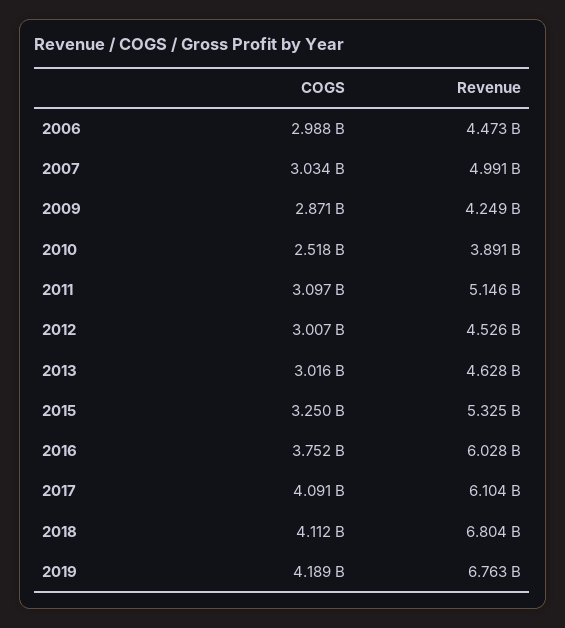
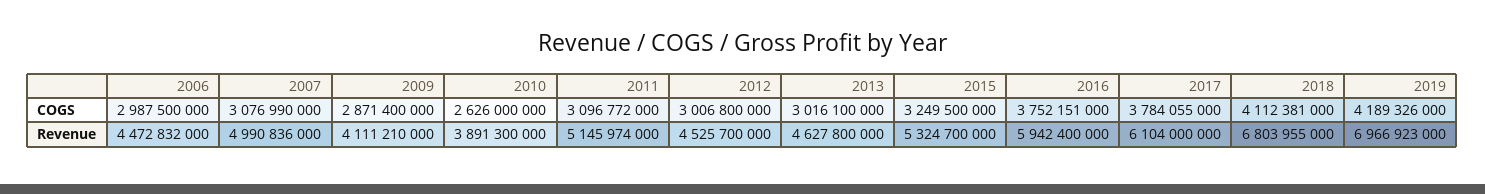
  {
    "COGS": {
      "2006": 2987500000,
-     "2007": 3034000000,
+     "2007": 3076990000,
      "2009": 2871400000,
-     "2010": 2518000000,
+     "2010": 2626000000,
      "2011": 3096772000,
      "2012": 3006800000,
      "2013": 3016100000,
      "2015": 3249500000,
      "2016": 3752151000,
-     "2017": 4091000000,
+     "2017": 3784055000,
      "2018": 4112381000,
      "2019": 4189326000
    },
    "Revenue": {
      "2006": 4472832000,
      "2007": 4990836000,
-     "2009": 4249000000,
+     "2009": 4111210000,
      "2010": 3891300000,
      "2011": 5145974000,
      "2012": 4525700000,
      "2013": 4627800000,
      "2015": 5324700000,
-     "2016": 6028000000,
+     "2016": 5942400000,
      "2017": 6104000000,
      "2018": 6803955000,
-     "2019": 6763000000
+     "2019": 6966923000
    }
  }

